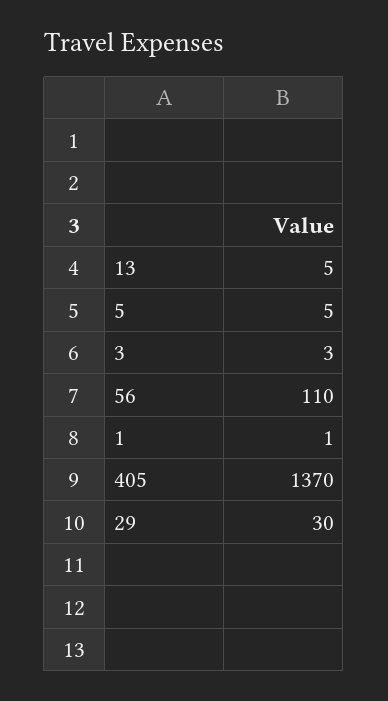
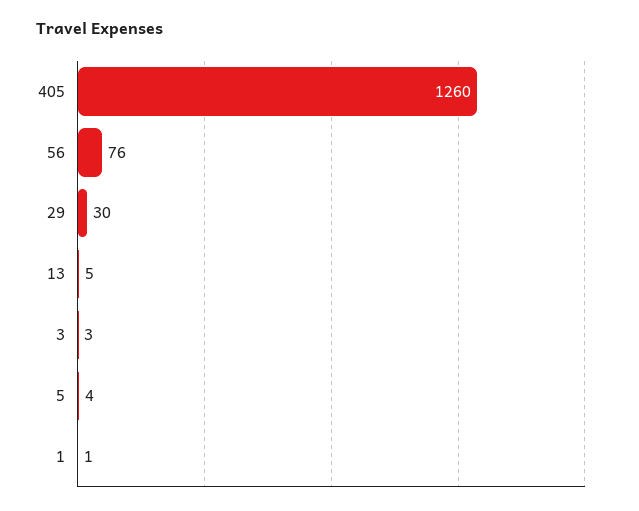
  {
    "13": 5,
-   "5": 5,
+   "5": 4,
    "3": 3,
-   "56": 110,
+   "56": 76,
    "1": 1,
-   "405": 1370,
+   "405": 1260,
    "29": 30
  }

